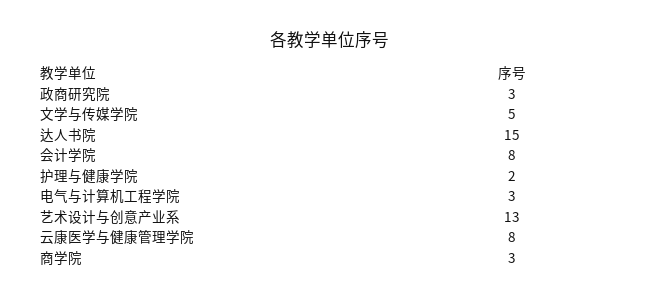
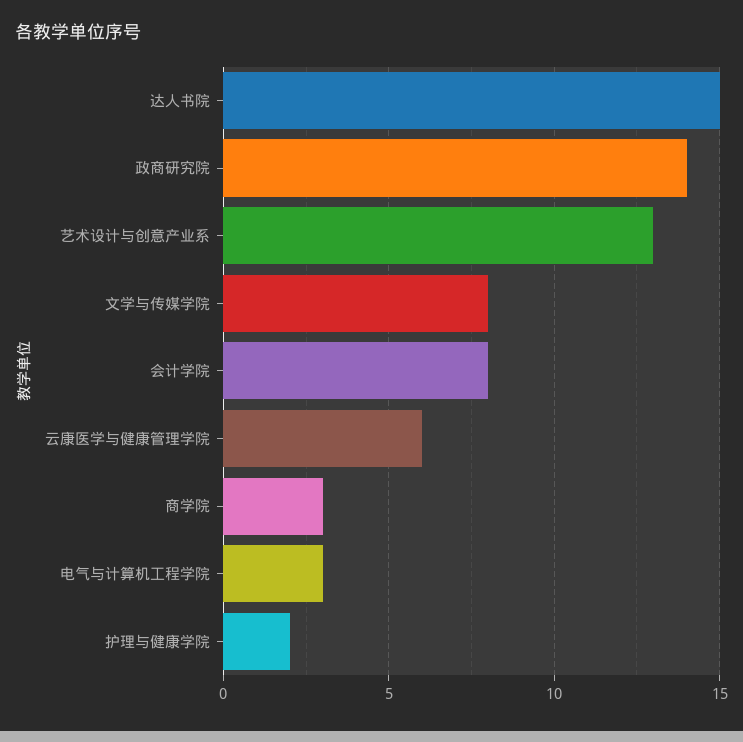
  {
-   "政商研究院": 3,
+   "政商研究院": 14,
-   "文学与传媒学院": 5,
+   "文学与传媒学院": 8,
    "达人书院": 15,
    "会计学院": 8,
    "护理与健康学院": 2,
    "电气与计算机工程学院": 3,
    "艺术设计与创意产业系": 13,
-   "云康医学与健康管理学院": 8,
+   "云康医学与健康管理学院": 6,
    "商学院": 3
  }

